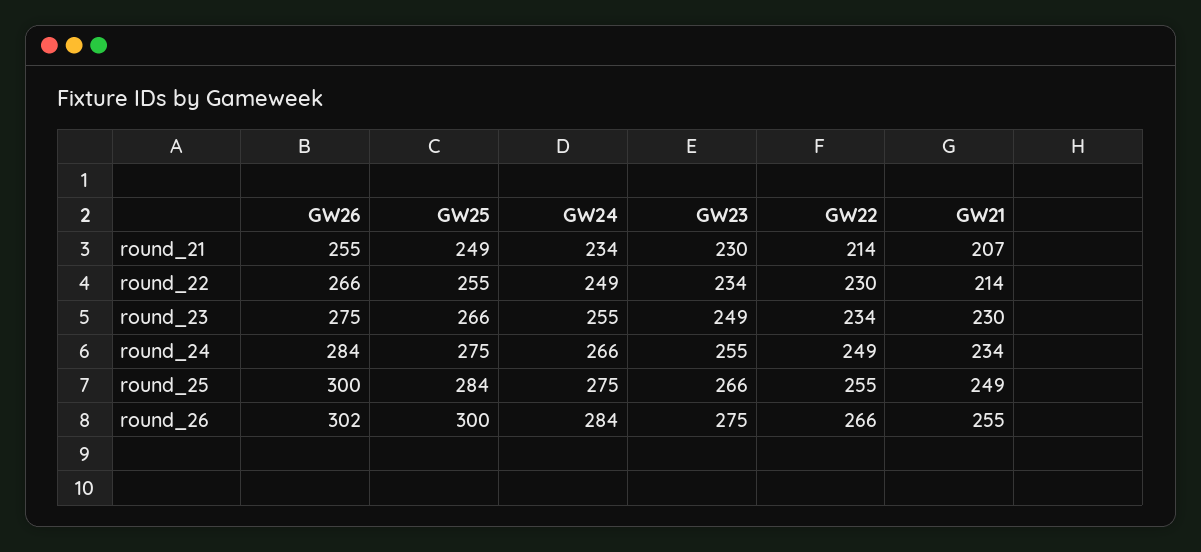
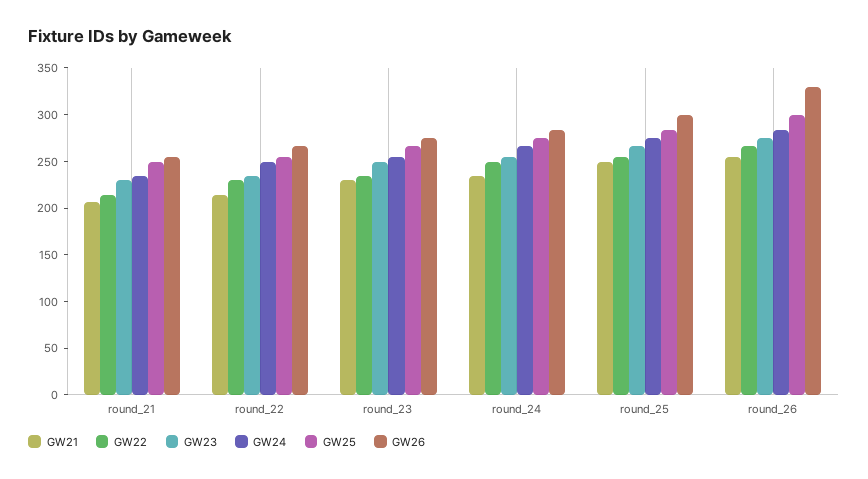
  {
    "GW26": {
      "round_21": 255,
      "round_22": 266,
      "round_23": 275,
      "round_24": 284,
      "round_25": 300,
-     "round_26": 302
+     "round_26": 330
    },
    "GW25": {
      "round_21": 249,
      "round_22": 255,
      "round_23": 266,
      "round_24": 275,
      "round_25": 284,
      "round_26": 300
    },
    "GW24": {
      "round_21": 234,
      "round_22": 249,
      "round_23": 255,
      "round_24": 266,
      "round_25": 275,
      "round_26": 284
    },
    "GW23": {
      "round_21": 230,
      "round_22": 234,
      "round_23": 249,
      "round_24": 255,
      "round_25": 266,
      "round_26": 275
    },
    "GW22": {
      "round_21": 214,
      "round_22": 230,
      "round_23": 234,
      "round_24": 249,
      "round_25": 255,
      "round_26": 266
    },
    "GW21": {
      "round_21": 207,
      "round_22": 214,
      "round_23": 230,
      "round_24": 234,
      "round_25": 249,
      "round_26": 255
    }
  }

